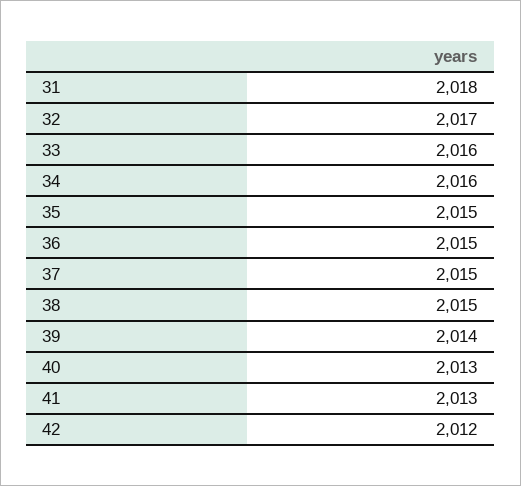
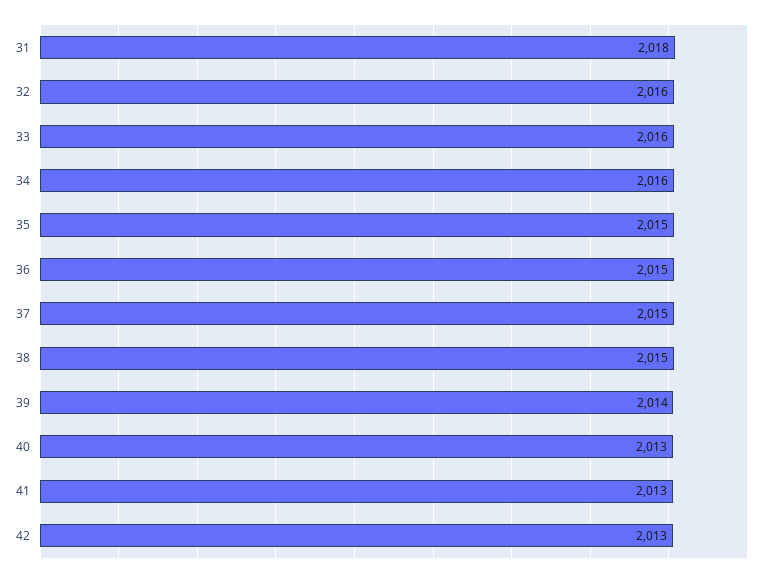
  {
    "31": 2018,
-   "32": 2017,
+   "32": 2016,
    "33": 2016,
    "34": 2016,
    "35": 2015,
    "36": 2015,
    "37": 2015,
    "38": 2015,
    "39": 2014,
    "40": 2013,
    "41": 2013,
-   "42": 2012
+   "42": 2013
  }

